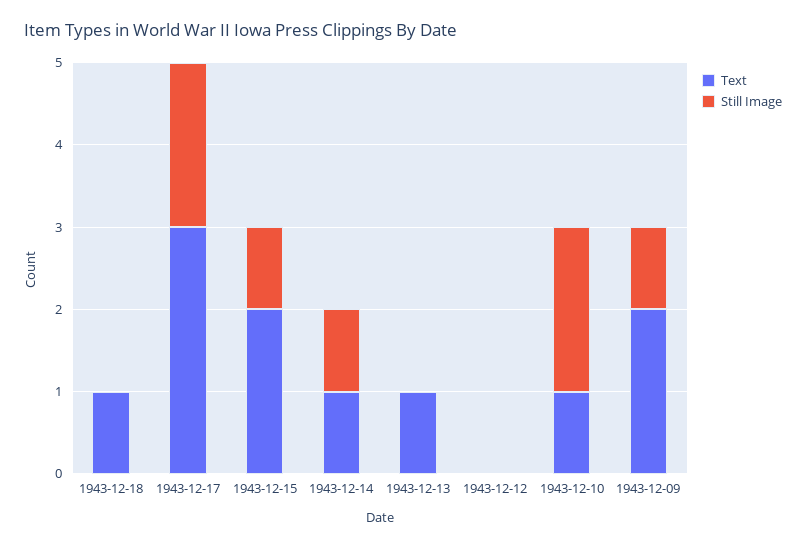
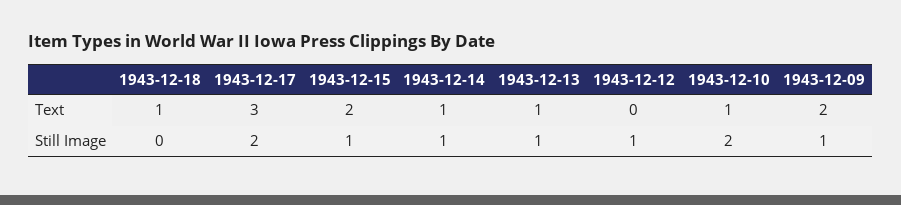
  {
    "Text": {
      "1943-12-18": 1,
      "1943-12-17": 3,
      "1943-12-15": 2,
      "1943-12-14": 1,
      "1943-12-13": 1,
      "1943-12-12": 0,
      "1943-12-10": 1,
      "1943-12-09": 2
    },
    "Still Image": {
      "1943-12-18": 0,
      "1943-12-17": 2,
      "1943-12-15": 1,
      "1943-12-14": 1,
-     "1943-12-13": 0,
+     "1943-12-13": 1,
-     "1943-12-12": 0,
+     "1943-12-12": 1,
      "1943-12-10": 2,
      "1943-12-09": 1
    }
  }

